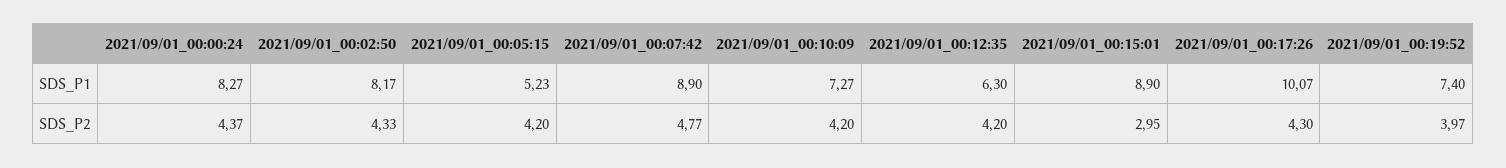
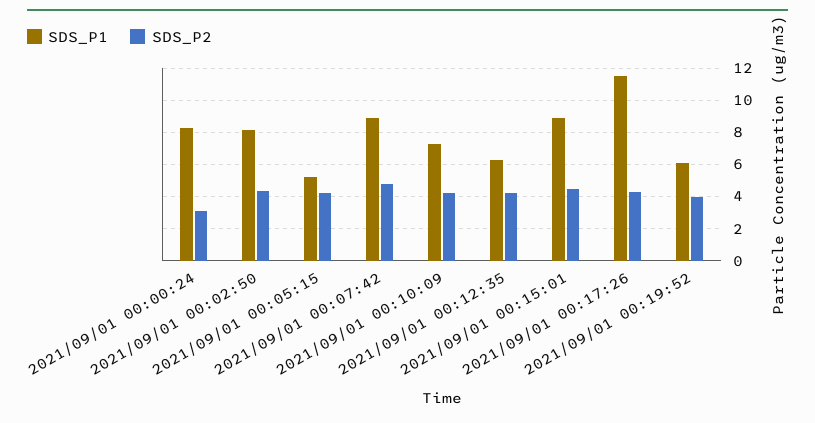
  {
    "SDS_P1": {
      "2021/09/01_00:00:24": 8.27,
      "2021/09/01_00:02:50": 8.17,
      "2021/09/01_00:05:15": 5.23,
      "2021/09/01_00:07:42": 8.9,
      "2021/09/01_00:10:09": 7.27,
      "2021/09/01_00:12:35": 6.3,
      "2021/09/01_00:15:01": 8.9,
-     "2021/09/01_00:17:26": 10.07,
+     "2021/09/01_00:17:26": 11.5,
-     "2021/09/01_00:19:52": 7.4
+     "2021/09/01_00:19:52": 6
    },
    "SDS_P2": {
-     "2021/09/01_00:00:24": 4.37,
+     "2021/09/01_00:00:24": 3,
      "2021/09/01_00:02:50": 4.33,
      "2021/09/01_00:05:15": 4.2,
      "2021/09/01_00:07:42": 4.77,
      "2021/09/01_00:10:09": 4.2,
      "2021/09/01_00:12:35": 4.2,
-     "2021/09/01_00:15:01": 2.95,
+     "2021/09/01_00:15:01": 4.5,
      "2021/09/01_00:17:26": 4.3,
      "2021/09/01_00:19:52": 3.97
    }
  }

